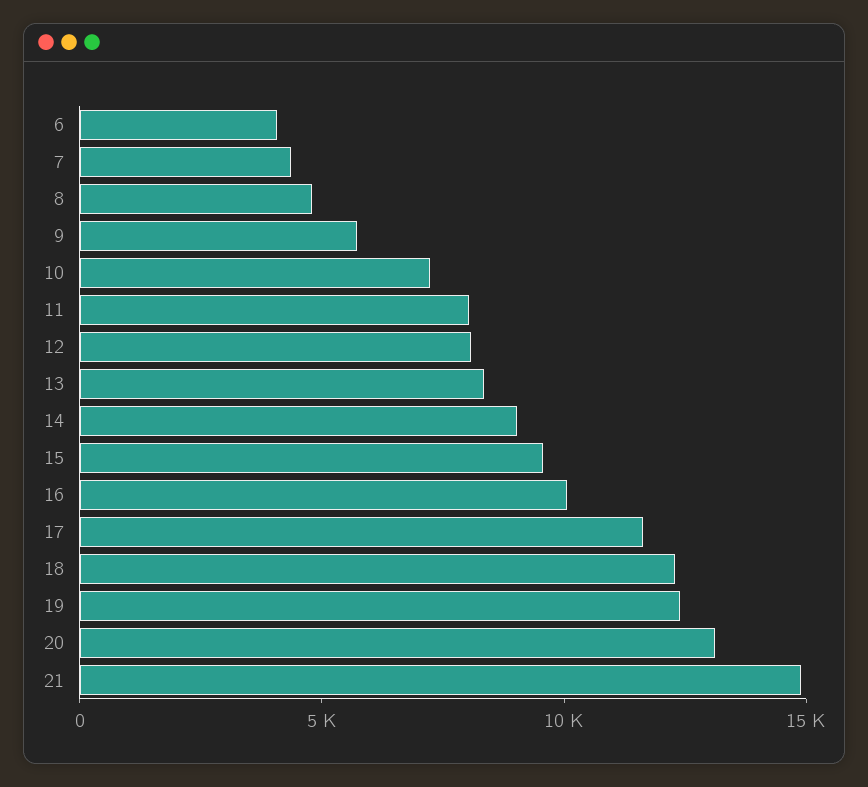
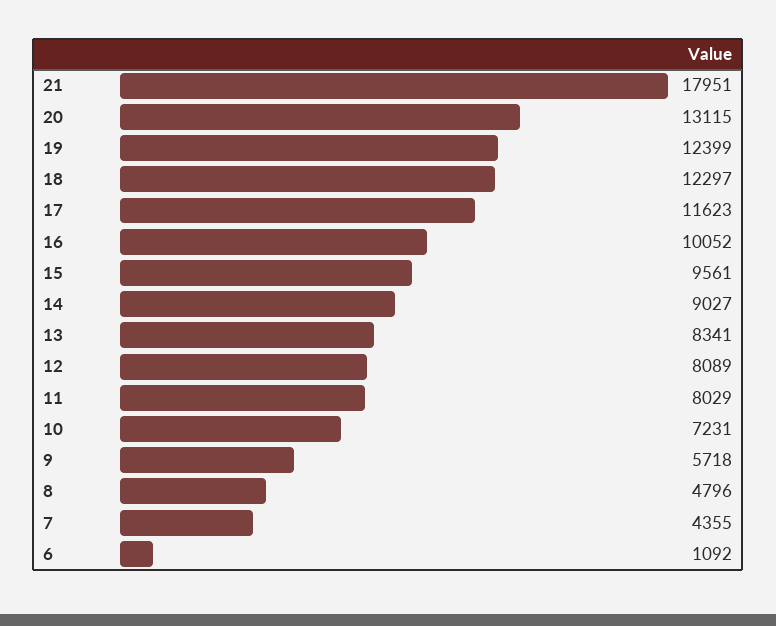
  {
-   "6": 4000,
+   "6": 1092,
    "7": 4355,
    "8": 4796,
    "9": 5718,
    "10": 7231,
    "11": 8029,
    "12": 8089,
    "13": 8341,
    "14": 9027,
    "15": 9561,
    "16": 10052,
    "17": 11623,
    "18": 12297,
    "19": 12399,
    "20": 13115,
-   "21": 15000
+   "21": 17951
  }

